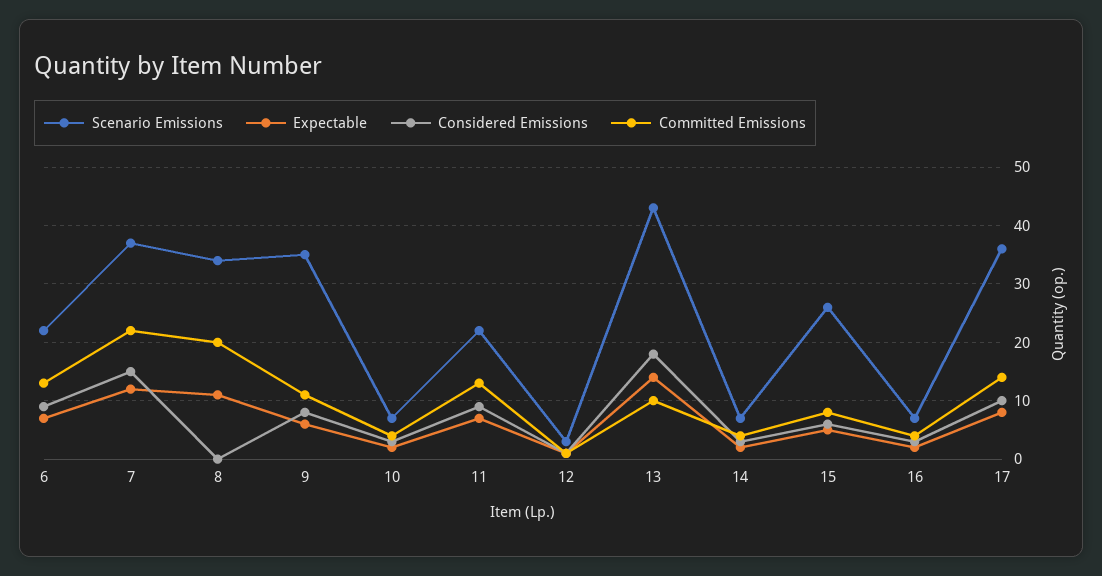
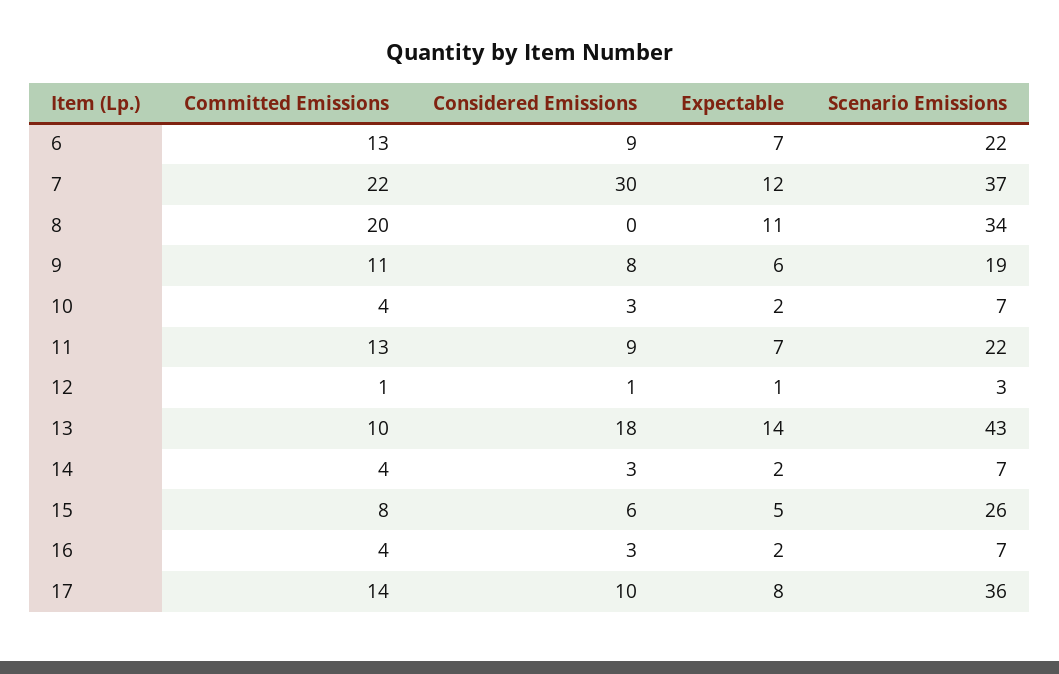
  {
    "Scenario Emissions": {
      "6": 22,
      "7": 37,
      "8": 34,
-     "9": 35,
+     "9": 19,
      "10": 7,
      "11": 22,
      "12": 3,
      "13": 43,
      "14": 7,
      "15": 26,
      "16": 7,
      "17": 36
    },
    "Expectable": {
      "6": 7,
      "7": 12,
      "8": 11,
      "9": 6,
      "10": 2,
      "11": 7,
      "12": 1,
      "13": 14,
      "14": 2,
      "15": 5,
      "16": 2,
      "17": 8
    },
    "Considered Emissions": {
      "6": 9,
-     "7": 15,
+     "7": 30,
      "8": 0,
      "9": 8,
      "10": 3,
      "11": 9,
      "12": 1,
      "13": 18,
      "14": 3,
      "15": 6,
      "16": 3,
      "17": 10
    },
    "Committed Emissions": {
      "6": 13,
      "7": 22,
      "8": 20,
      "9": 11,
      "10": 4,
      "11": 13,
      "12": 1,
      "13": 10,
      "14": 4,
      "15": 8,
      "16": 4,
      "17": 14
    }
  }

